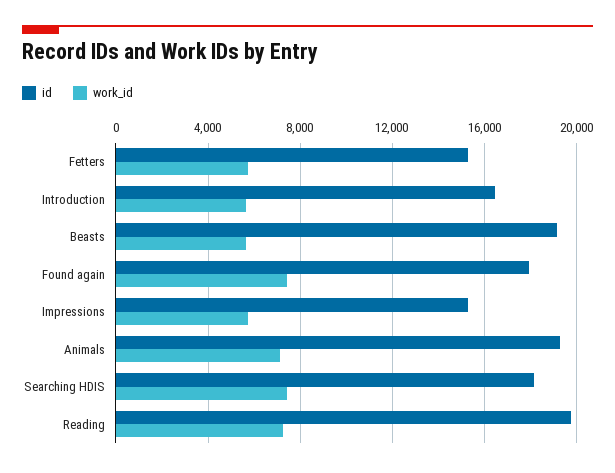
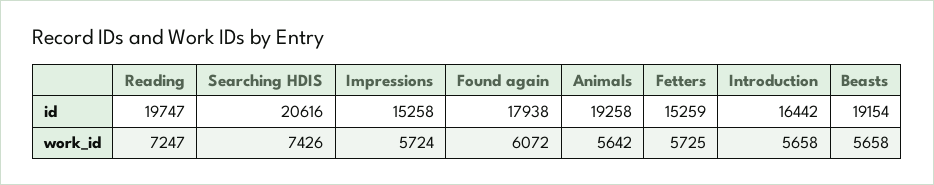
  {
    "id": {
      "Fetters": 15259,
      "Introduction": 16442,
      "Beasts": 19154,
      "Found again": 17938,
      "Impressions": 15258,
      "Animals": 19258,
-     "Searching HDIS": 18000,
+     "Searching HDIS": 20616,
      "Reading": 19747
    },
    "work_id": {
      "Fetters": 5725,
      "Introduction": 5658,
      "Beasts": 5658,
-     "Found again": 7500,
+     "Found again": 6072,
      "Impressions": 5724,
-     "Animals": 7000,
+     "Animals": 5642,
      "Searching HDIS": 7426,
      "Reading": 7247
    }
  }

